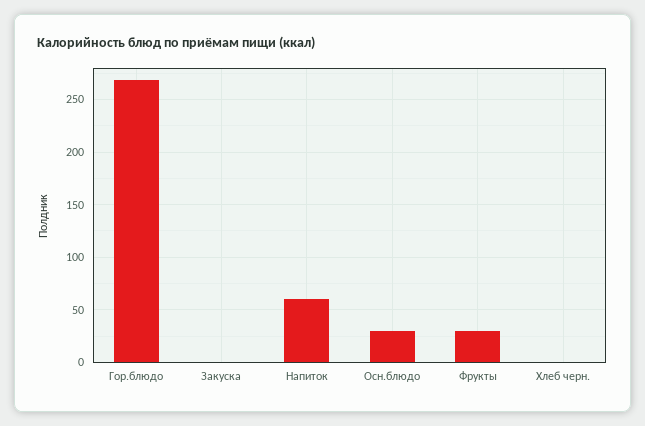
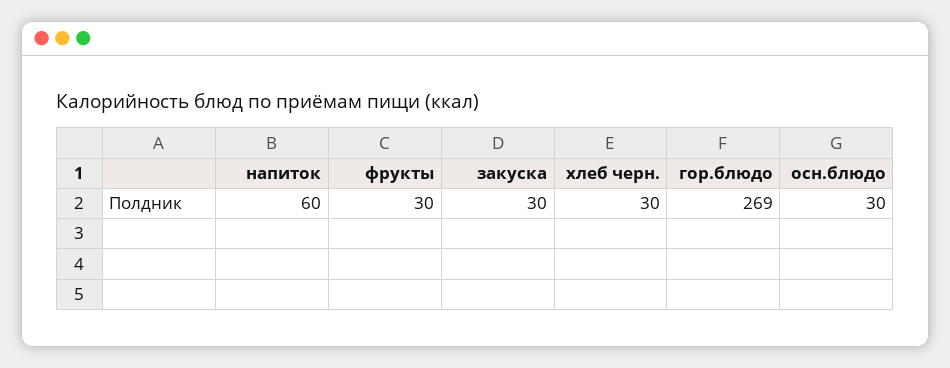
  {
    "Гор.блюдо": 269,
-   "Закуска": 0,
+   "Закуска": 30,
    "Напиток": 60,
    "Осн.блюдо": 30,
    "Фрукты": 30,
-   "Хлеб черн.": 0
+   "Хлеб черн.": 30
  }

